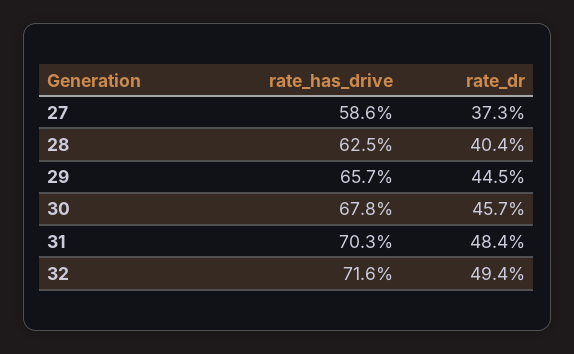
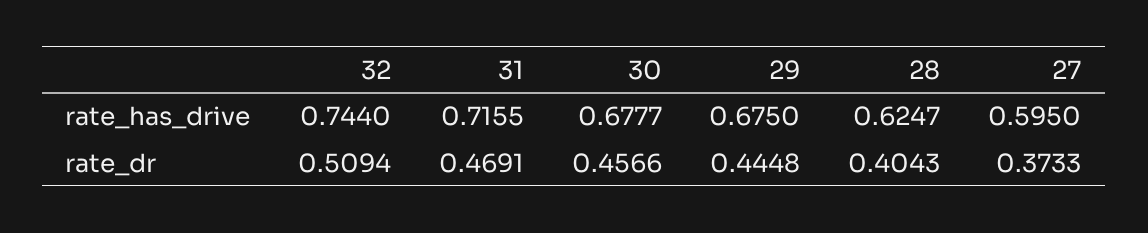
  {
    "rate_has_drive": {
-     "27": 0.586,
+     "27": 0.595,
      "28": 0.6247,
-     "29": 0.657,
+     "29": 0.675,
      "30": 0.6777,
-     "31": 0.703,
+     "31": 0.7155,
-     "32": 0.716
+     "32": 0.744
    },
    "rate_dr": {
      "27": 0.3733,
      "28": 0.4043,
      "29": 0.4448,
      "30": 0.4566,
-     "31": 0.484,
+     "31": 0.4691,
-     "32": 0.494
+     "32": 0.5094
    }
  }

